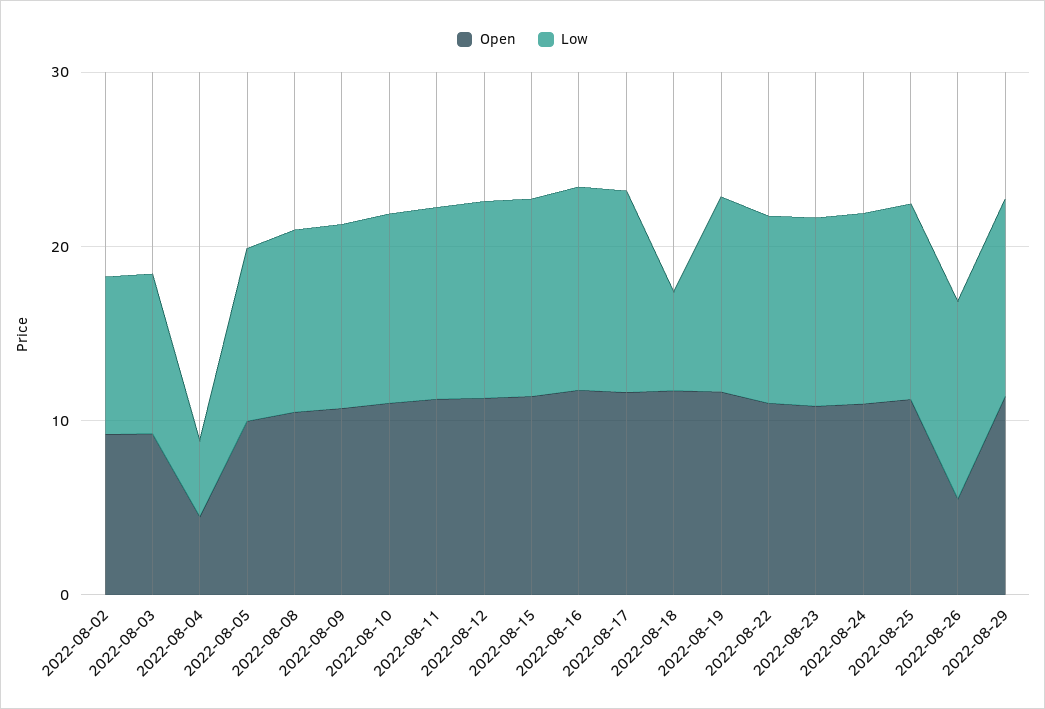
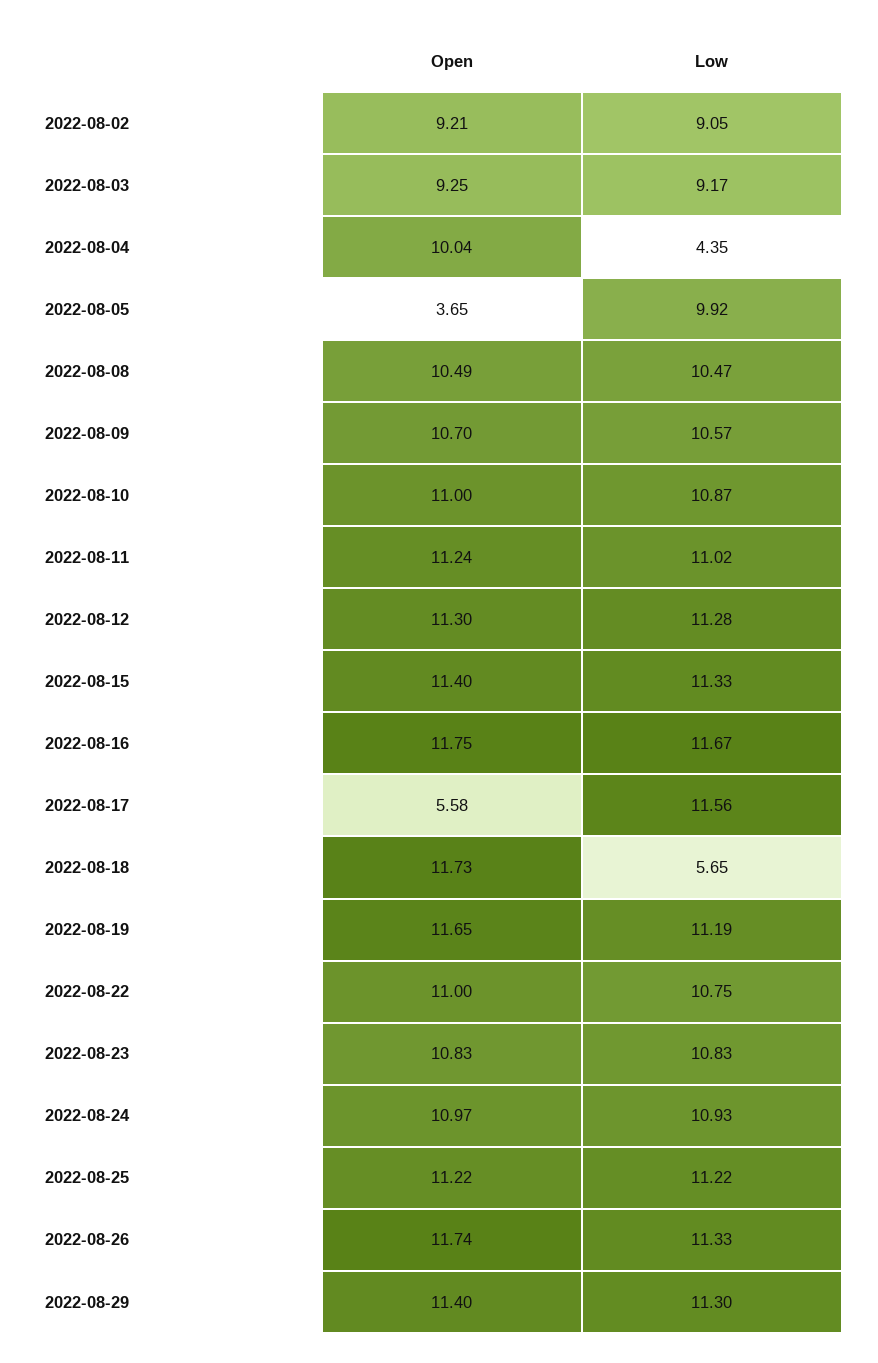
  {
    "Open": {
      "2022-08-02": 9.21,
      "2022-08-03": 9.25,
-     "2022-08-04": 4,
+     "2022-08-04": 10.04,
-     "2022-08-05": 10,
+     "2022-08-05": 3.65,
      "2022-08-08": 10.49,
      "2022-08-09": 10.7,
      "2022-08-10": 11,
      "2022-08-11": 11.24,
      "2022-08-12": 11.3,
      "2022-08-15": 11.4,
      "2022-08-16": 11.75,
-     "2022-08-17": 12,
+     "2022-08-17": 5.58,
      "2022-08-18": 11.73,
      "2022-08-19": 11.65,
      "2022-08-22": 11,
      "2022-08-23": 10.83,
      "2022-08-24": 10.97,
      "2022-08-25": 11.22,
-     "2022-08-26": 6,
+     "2022-08-26": 11.74,
      "2022-08-29": 11.4
    },
    "Low": {
      "2022-08-02": 9.05,
      "2022-08-03": 9.17,
      "2022-08-04": 4.35,
      "2022-08-05": 9.92,
      "2022-08-08": 10.47,
      "2022-08-09": 10.57,
      "2022-08-10": 10.87,
      "2022-08-11": 11.02,
      "2022-08-12": 11.28,
      "2022-08-15": 11.33,
      "2022-08-16": 11.67,
      "2022-08-17": 11.56,
      "2022-08-18": 5.65,
      "2022-08-19": 11.19,
      "2022-08-22": 10.75,
      "2022-08-23": 10.83,
      "2022-08-24": 10.93,
      "2022-08-25": 11.22,
      "2022-08-26": 11.33,
      "2022-08-29": 11.3
    }
  }

